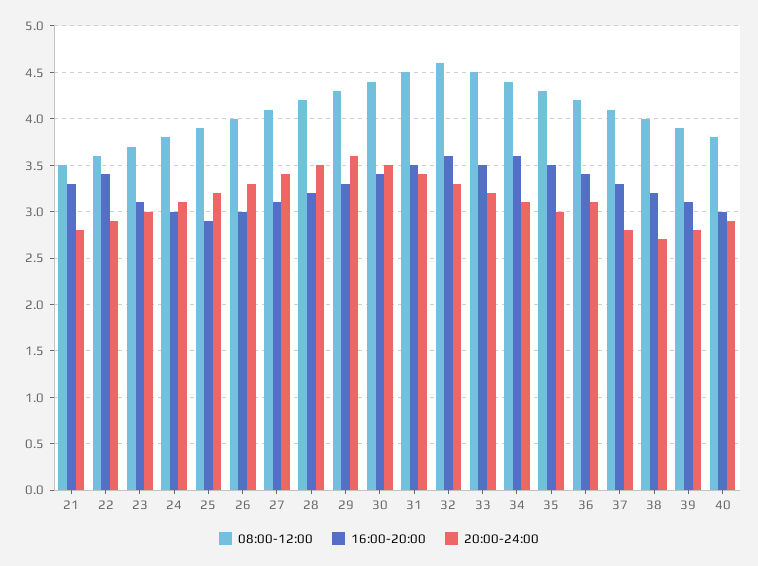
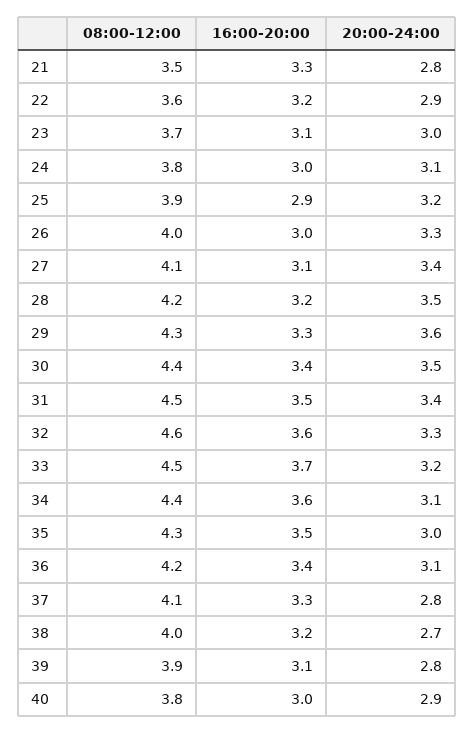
  {
    "08:00-12:00": {
      "21": 3.5,
      "22": 3.6,
      "23": 3.7,
      "24": 3.8,
      "25": 3.9,
      "26": 4,
      "27": 4.1,
      "28": 4.2,
      "29": 4.3,
      "30": 4.4,
      "31": 4.5,
      "32": 4.6,
      "33": 4.5,
      "34": 4.4,
      "35": 4.3,
      "36": 4.2,
      "37": 4.1,
      "38": 4,
      "39": 3.9,
      "40": 3.8
    },
    "16:00-20:00": {
      "21": 3.3,
-     "22": 3.4,
+     "22": 3.2,
      "23": 3.1,
      "24": 3,
      "25": 2.9,
      "26": 3,
      "27": 3.1,
      "28": 3.2,
      "29": 3.3,
      "30": 3.4,
      "31": 3.5,
      "32": 3.6,
-     "33": 3.5,
+     "33": 3.7,
      "34": 3.6,
      "35": 3.5,
      "36": 3.4,
      "37": 3.3,
      "38": 3.2,
      "39": 3.1,
      "40": 3
    },
    "20:00-24:00": {
      "21": 2.8,
      "22": 2.9,
      "23": 3,
      "24": 3.1,
      "25": 3.2,
      "26": 3.3,
      "27": 3.4,
      "28": 3.5,
      "29": 3.6,
      "30": 3.5,
      "31": 3.4,
      "32": 3.3,
      "33": 3.2,
      "34": 3.1,
      "35": 3,
      "36": 3.1,
      "37": 2.8,
      "38": 2.7,
      "39": 2.8,
      "40": 2.9
    }
  }

